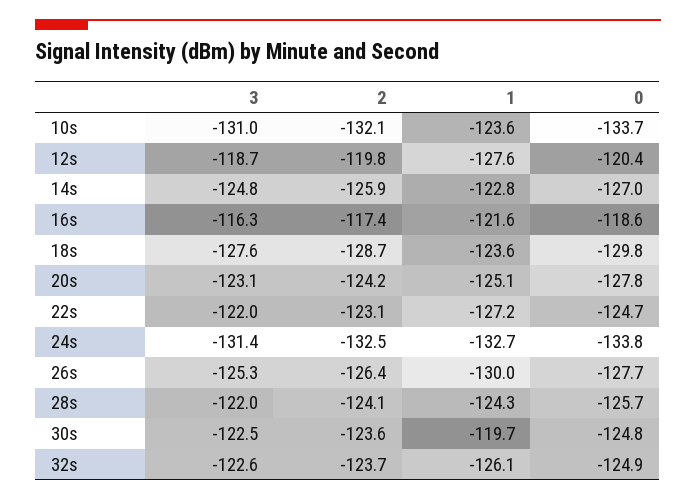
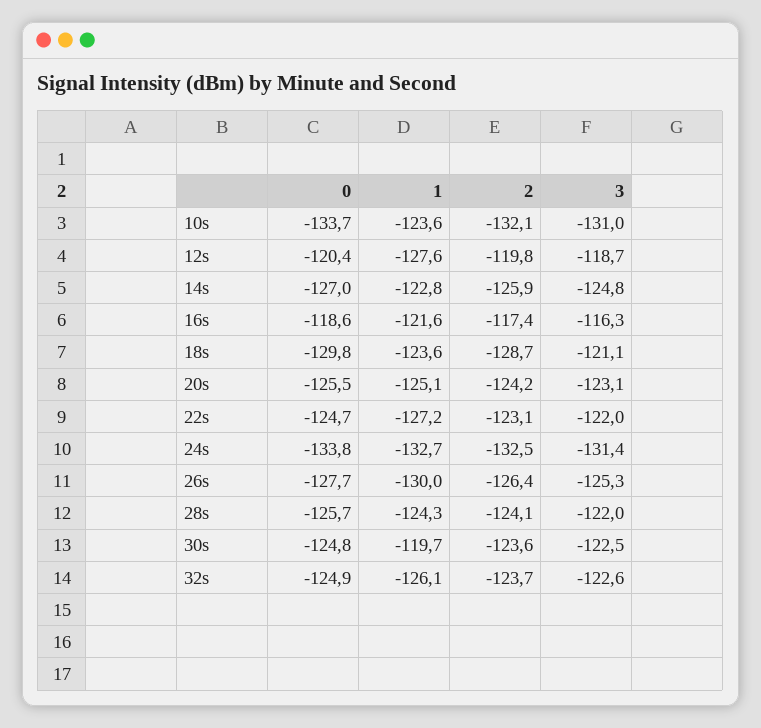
  {
    "3": {
      "10s": -131,
      "12s": -118.7,
      "14s": -124.8,
      "16s": -116.3,
-     "18s": -127.6,
+     "18s": -121.1,
      "20s": -123.1,
      "22s": -122,
      "24s": -131.4,
      "26s": -125.3,
      "28s": -122,
      "30s": -122.5,
      "32s": -122.6
    },
    "2": {
      "10s": -132.1,
      "12s": -119.8,
      "14s": -125.9,
      "16s": -117.4,
      "18s": -128.7,
      "20s": -124.2,
      "22s": -123.1,
      "24s": -132.5,
      "26s": -126.4,
      "28s": -124.1,
      "30s": -123.6,
      "32s": -123.7
    },
    "1": {
      "10s": -123.6,
      "12s": -127.6,
      "14s": -122.8,
      "16s": -121.6,
      "18s": -123.6,
      "20s": -125.1,
      "22s": -127.2,
      "24s": -132.7,
      "26s": -130,
      "28s": -124.3,
      "30s": -119.7,
      "32s": -126.1
    },
    "0": {
      "10s": -133.7,
      "12s": -120.4,
      "14s": -127,
      "16s": -118.6,
      "18s": -129.8,
-     "20s": -127.8,
+     "20s": -125.5,
      "22s": -124.7,
      "24s": -133.8,
      "26s": -127.7,
      "28s": -125.7,
      "30s": -124.8,
      "32s": -124.9
    }
  }

